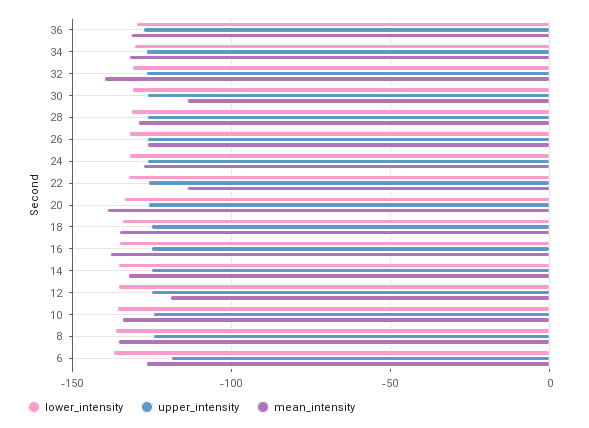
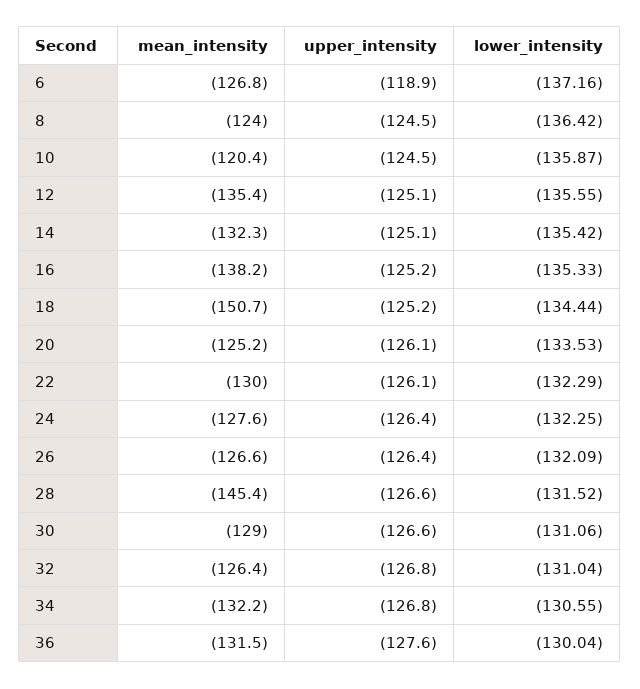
  {
    "lower_intensity": {
      "36": -130.04,
      "34": -130.55,
      "32": -131.04,
      "30": -131.06,
      "28": -131.52,
      "26": -132.09,
      "24": -132.25,
      "22": -132.29,
      "20": -133.53,
      "18": -134.44,
      "16": -135.33,
      "14": -135.42,
      "12": -135.55,
      "10": -135.87,
      "8": -136.42,
      "6": -137.16
    },
    "upper_intensity": {
      "36": -127.6,
      "34": -126.8,
      "32": -126.8,
      "30": -126.6,
      "28": -126.6,
      "26": -126.4,
      "24": -126.4,
      "22": -126.1,
      "20": -126.1,
      "18": -125.2,
      "16": -125.2,
      "14": -125.1,
      "12": -125.1,
      "10": -124.5,
      "8": -124.5,
      "6": -118.9
    },
    "mean_intensity": {
      "36": -131.5,
      "34": -132.2,
-     "32": -140,
+     "32": -126.4,
-     "30": -115,
+     "30": -129,
-     "28": -130,
+     "28": -145.4,
      "26": -126.6,
      "24": -127.6,
-     "22": -115,
+     "22": -130,
-     "20": -140,
+     "20": -125.2,
-     "18": -135,
+     "18": -150.7,
      "16": -138.2,
      "14": -132.3,
-     "12": -120,
+     "12": -135.4,
-     "10": -135,
+     "10": -120.4,
-     "8": -135,
+     "8": -124,
      "6": -126.8
    }
  }

